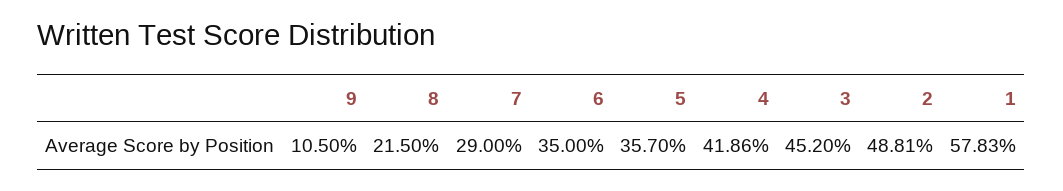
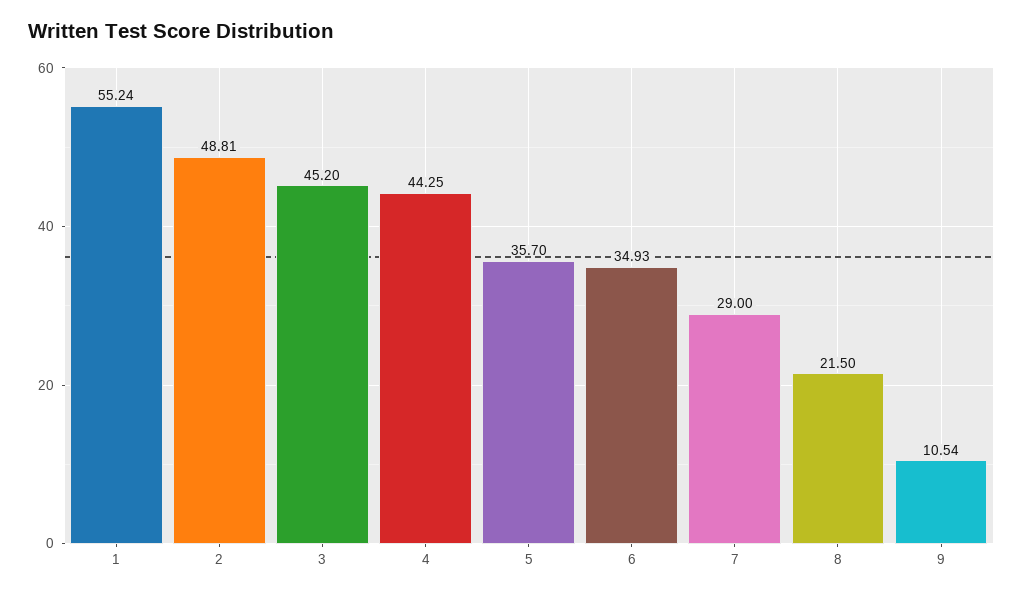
  {
-   "9": 10.5,
+   "9": 10.54,
    "8": 21.5,
    "7": 29,
-   "6": 35,
+   "6": 34.93,
    "5": 35.7,
-   "4": 41.86,
+   "4": 44.25,
    "3": 45.2,
    "2": 48.81,
-   "1": 57.83
+   "1": 55.24
  }

